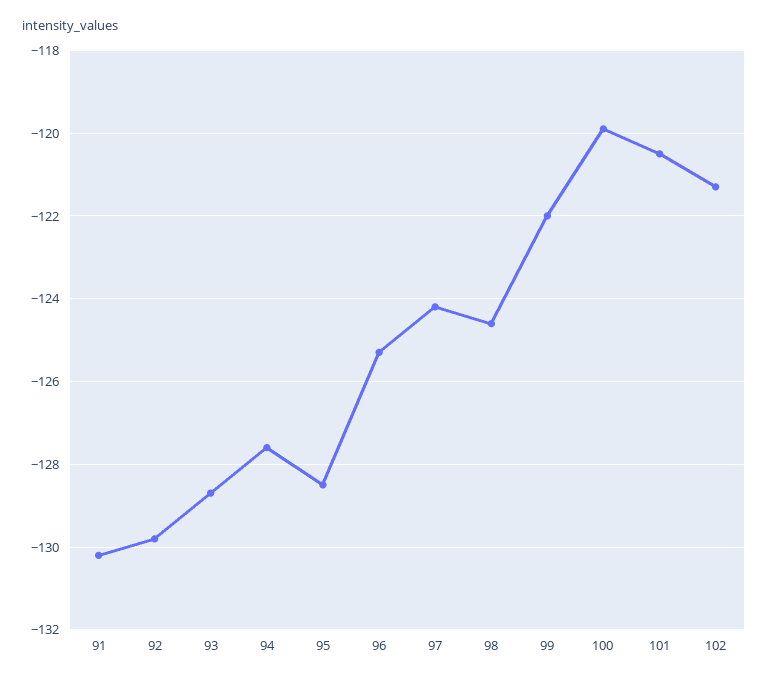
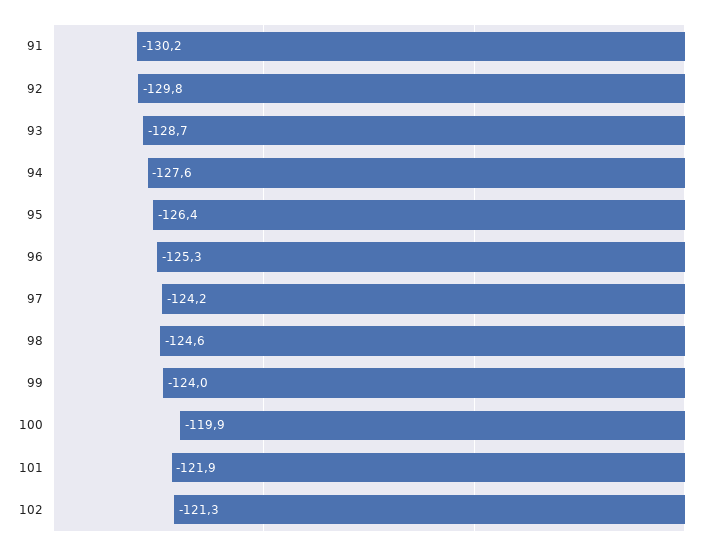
  {
    "91": -130.2,
    "92": -129.8,
    "93": -128.7,
    "94": -127.6,
-   "95": -128.5,
+   "95": -126.4,
    "96": -125.3,
    "97": -124.2,
    "98": -124.6,
-   "99": -122,
+   "99": -124,
    "100": -119.9,
-   "101": -120.5,
+   "101": -121.9,
    "102": -121.3
  }

